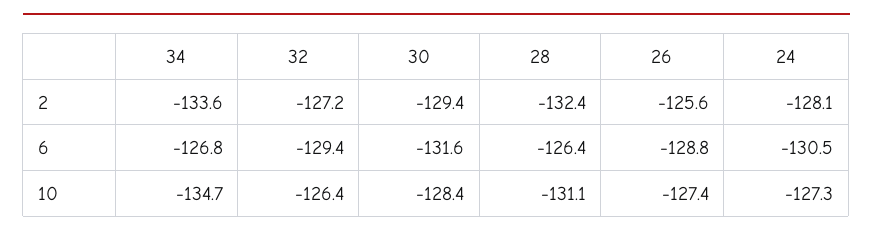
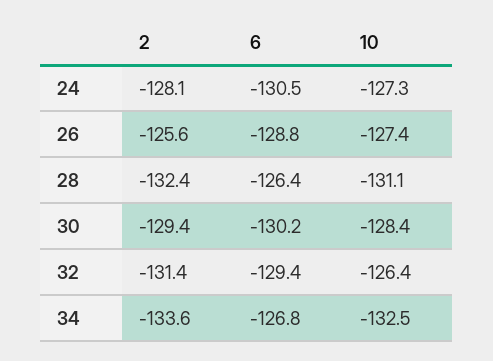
  {
    "34": {
      "2": -133.6,
      "6": -126.8,
-     "10": -134.7
+     "10": -132.5
    },
    "32": {
-     "2": -127.2,
+     "2": -131.4,
      "6": -129.4,
      "10": -126.4
    },
    "30": {
      "2": -129.4,
-     "6": -131.6,
+     "6": -130.2,
      "10": -128.4
    },
    "28": {
      "2": -132.4,
      "6": -126.4,
      "10": -131.1
    },
    "26": {
      "2": -125.6,
      "6": -128.8,
      "10": -127.4
    },
    "24": {
      "2": -128.1,
      "6": -130.5,
      "10": -127.3
    }
  }

